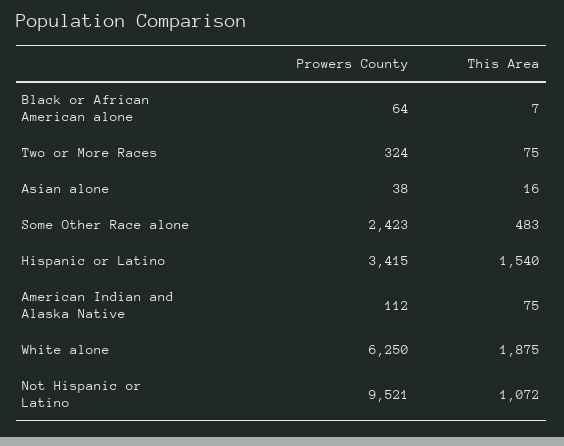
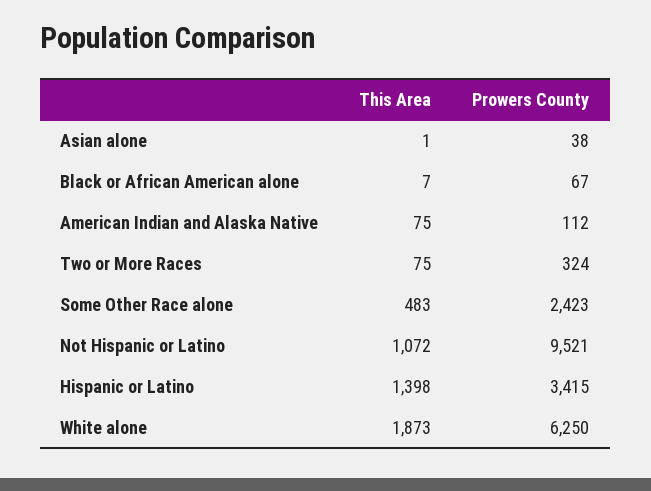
  {
    "Prowers County": {
-     "Black or African American alone": 64,
+     "Black or African American alone": 67,
      "Two or More Races": 324,
      "Asian alone": 38,
      "Some Other Race alone": 2423,
      "Hispanic or Latino": 3415,
      "American Indian and Alaska Native": 112,
      "White alone": 6250,
      "Not Hispanic or Latino": 9521
    },
    "This Area": {
      "Black or African American alone": 7,
      "Two or More Races": 75,
-     "Asian alone": 16,
+     "Asian alone": 1,
      "Some Other Race alone": 483,
-     "Hispanic or Latino": 1540,
+     "Hispanic or Latino": 1398,
      "American Indian and Alaska Native": 75,
-     "White alone": 1875,
+     "White alone": 1873,
      "Not Hispanic or Latino": 1072
    }
  }

